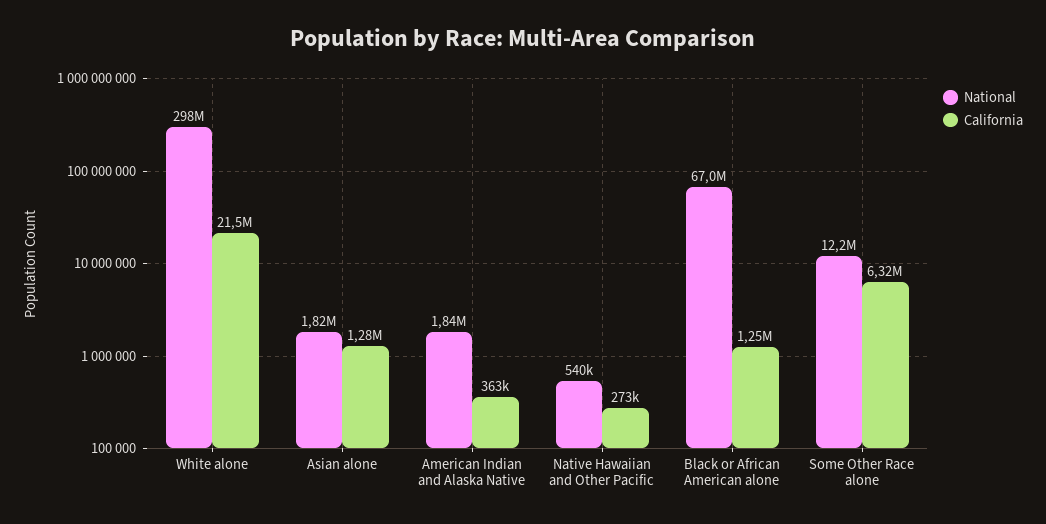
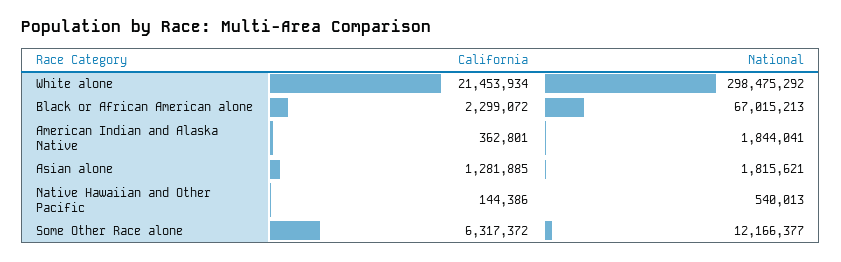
  {
    "National": {
      "White alone": 298475292,
      "Asian alone": 1815621,
      "American Indian and Alaska Native": 1844041,
      "Native Hawaiian and Other Pacific": 540013,
      "Black or African American alone": 67015213,
      "Some Other Race alone": 12166377
    },
    "California": {
      "White alone": 21453934,
      "Asian alone": 1281885,
      "American Indian and Alaska Native": 362801,
-     "Native Hawaiian and Other Pacific": 273000,
+     "Native Hawaiian and Other Pacific": 144386,
-     "Black or African American alone": 1250000,
+     "Black or African American alone": 2299072,
      "Some Other Race alone": 6317372
    }
  }

